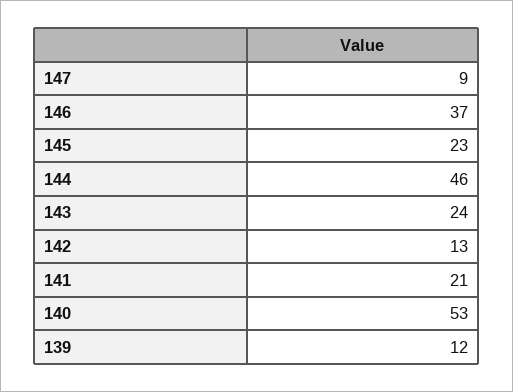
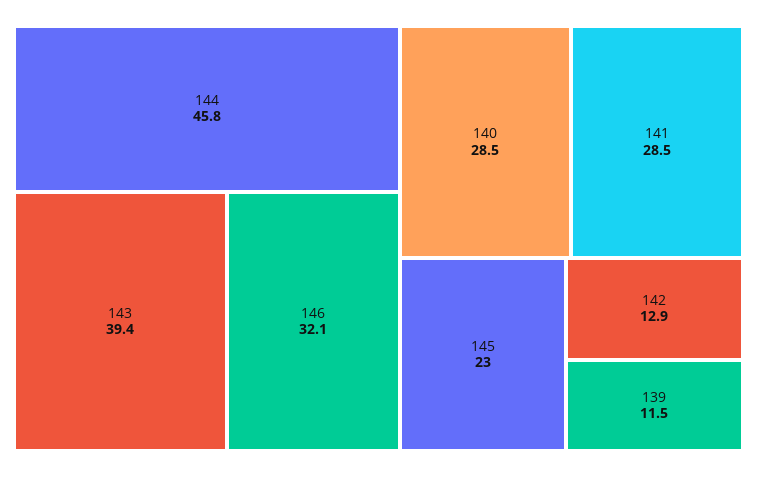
  {
-   "147": 9,
-   "146": 37,
+   "146": 32.1,
    "145": 23,
    "144": 45.8,
-   "143": 24,
+   "143": 39.4,
    "142": 12.9,
-   "141": 21,
+   "141": 28.5,
-   "140": 53,
+   "140": 28.5,
    "139": 11.5
  }

